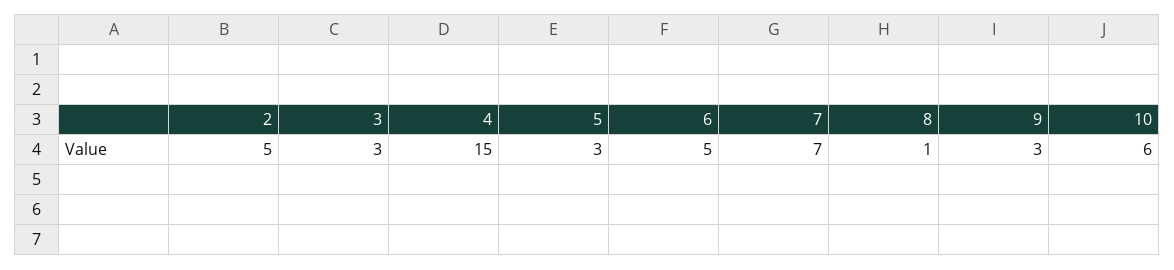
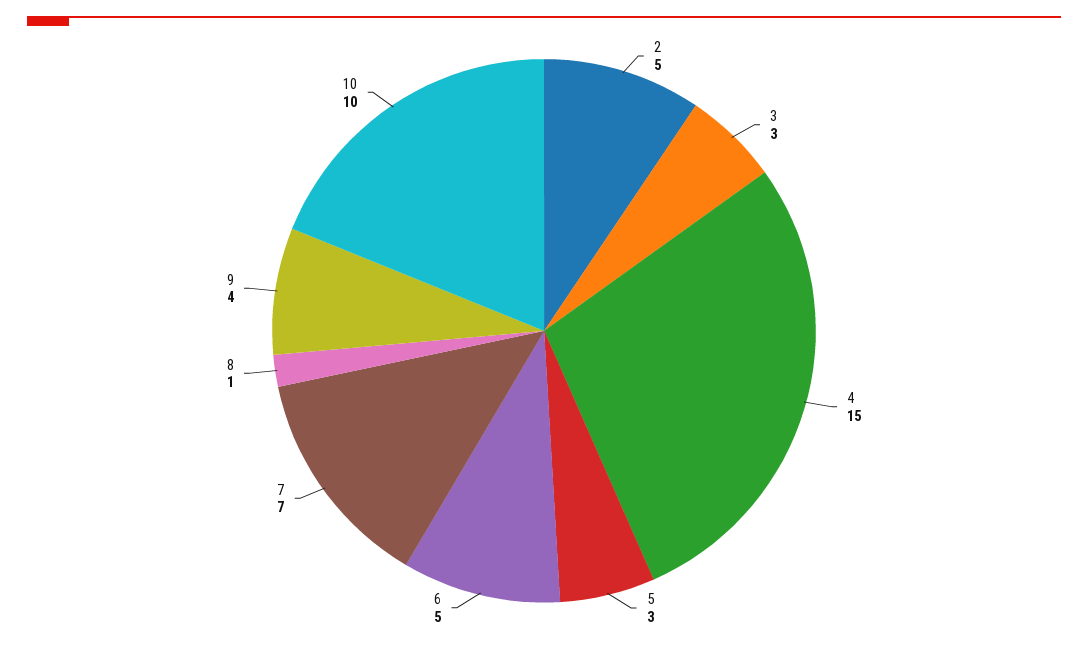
  {
    "2": 5,
    "3": 3,
    "4": 15,
    "5": 3,
    "6": 5,
    "7": 7,
    "8": 1,
-   "9": 3,
+   "9": 4,
-   "10": 6
+   "10": 10
  }

